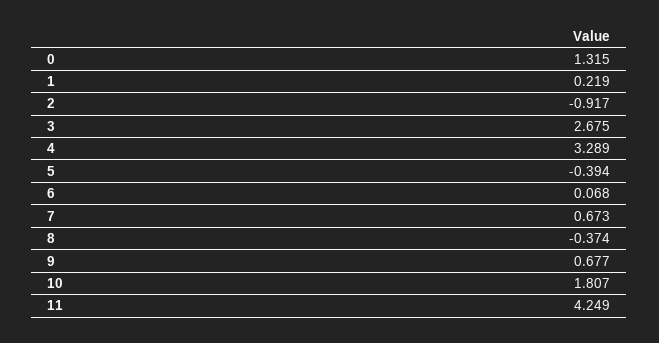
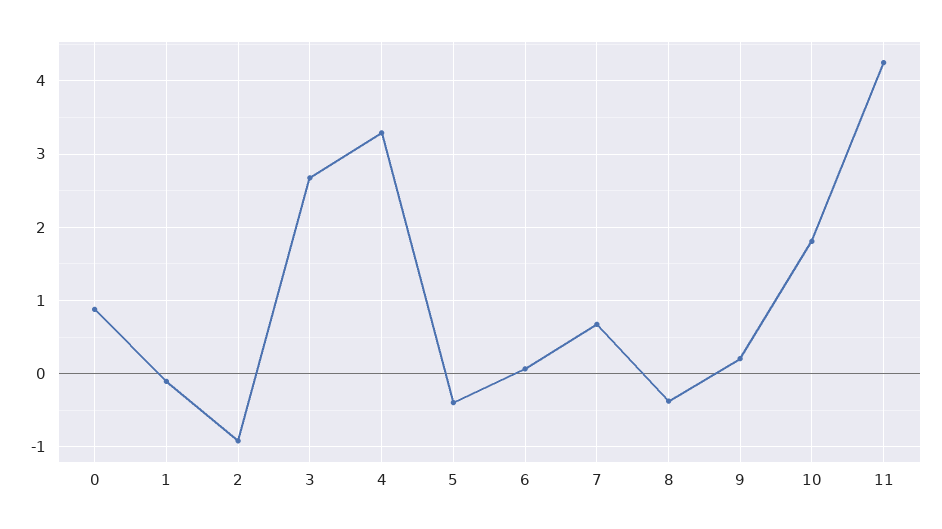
  {
-   "0": 1.315,
+   "0": 0.9,
-   "1": 0.219,
+   "1": -0.1,
    "2": -0.917,
    "3": 2.675,
    "4": 3.289,
    "5": -0.394,
    "6": 0.068,
    "7": 0.673,
    "8": -0.374,
-   "9": 0.677,
+   "9": 0.2,
    "10": 1.807,
    "11": 4.249
  }

